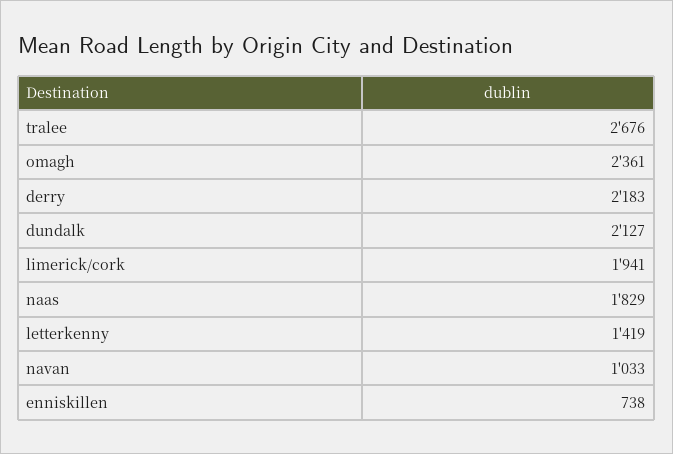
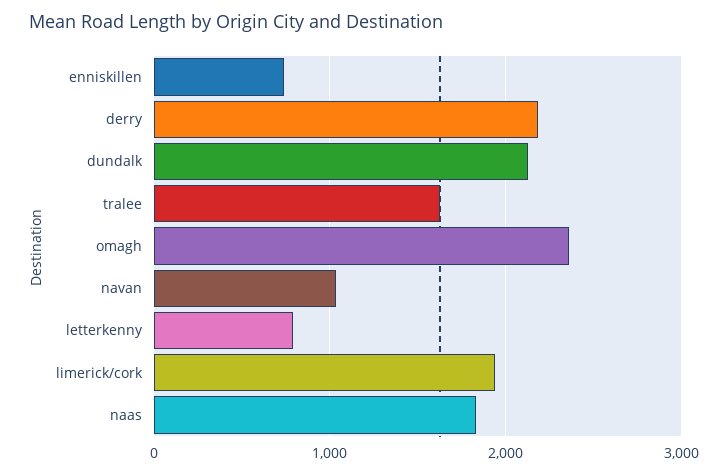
  {
-   "tralee": 2676,
+   "tralee": 1600,
    "omagh": 2361,
    "derry": 2183,
    "dundalk": 2127,
    "limerick/cork": 1941,
    "naas": 1829,
-   "letterkenny": 1419,
+   "letterkenny": 800,
    "navan": 1033,
    "enniskillen": 738
  }

